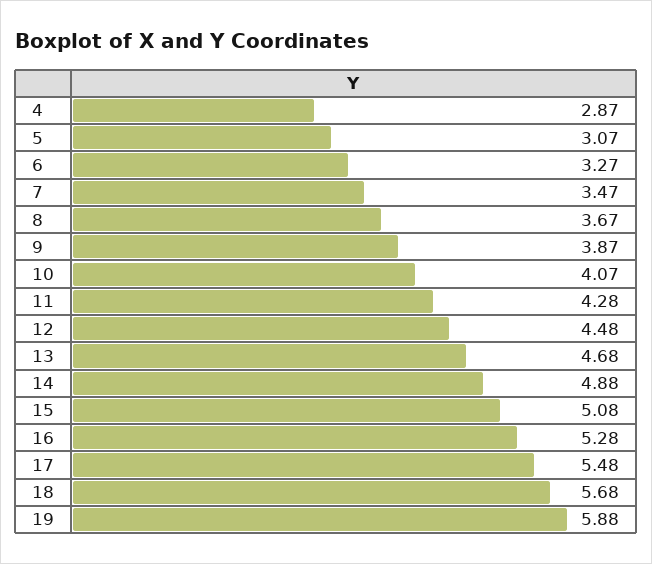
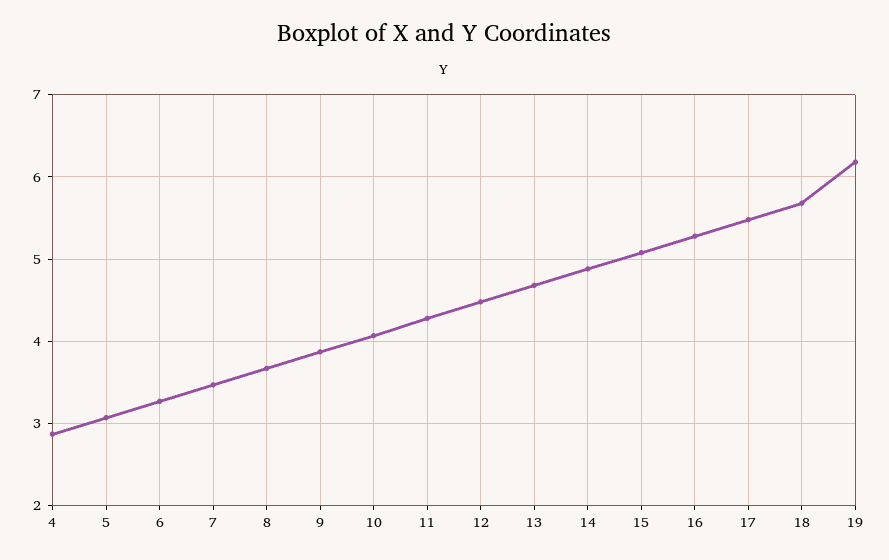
  {
    "4": 2.87,
    "5": 3.07,
    "6": 3.27,
    "7": 3.47,
    "8": 3.67,
    "9": 3.87,
    "10": 4.07,
    "11": 4.28,
    "12": 4.48,
    "13": 4.68,
    "14": 4.88,
    "15": 5.08,
    "16": 5.28,
    "17": 5.48,
    "18": 5.68,
-   "19": 5.88
+   "19": 6.2
  }

